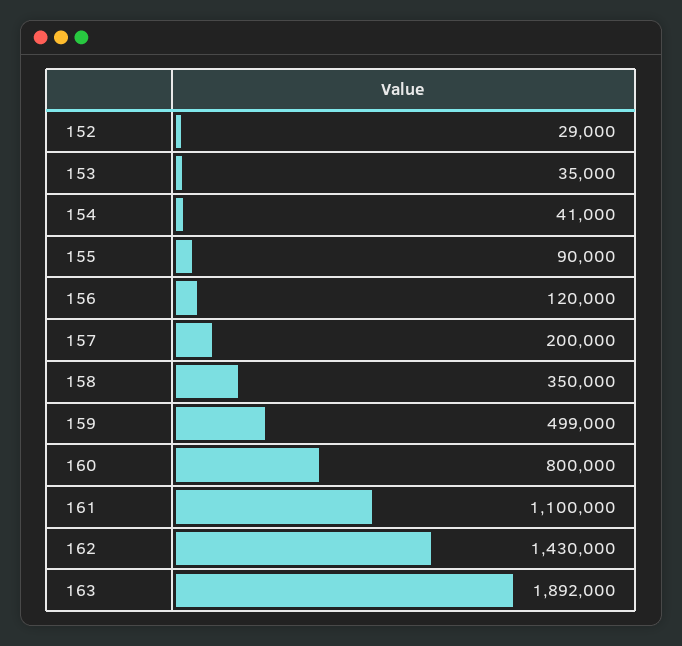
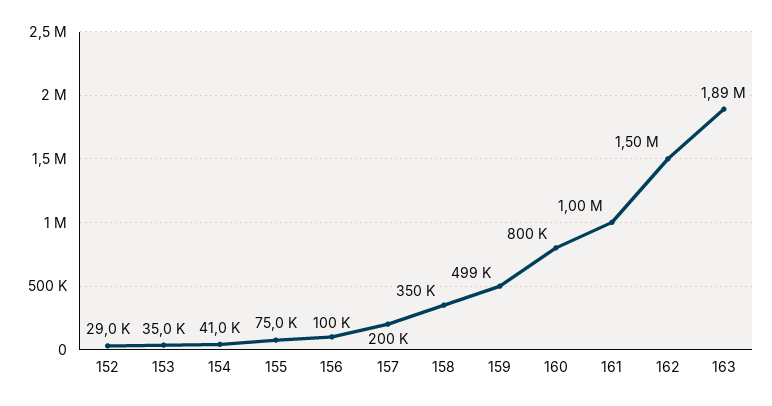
  {
    "152": 29000,
    "153": 35000,
    "154": 41000,
-   "155": 90000,
+   "155": 75000,
-   "156": 120000,
+   "156": 100000,
    "157": 200000,
    "158": 350000,
    "159": 499000,
    "160": 800000,
-   "161": 1100000,
+   "161": 1000000,
-   "162": 1430000,
+   "162": 1500000,
    "163": 1892000
  }

